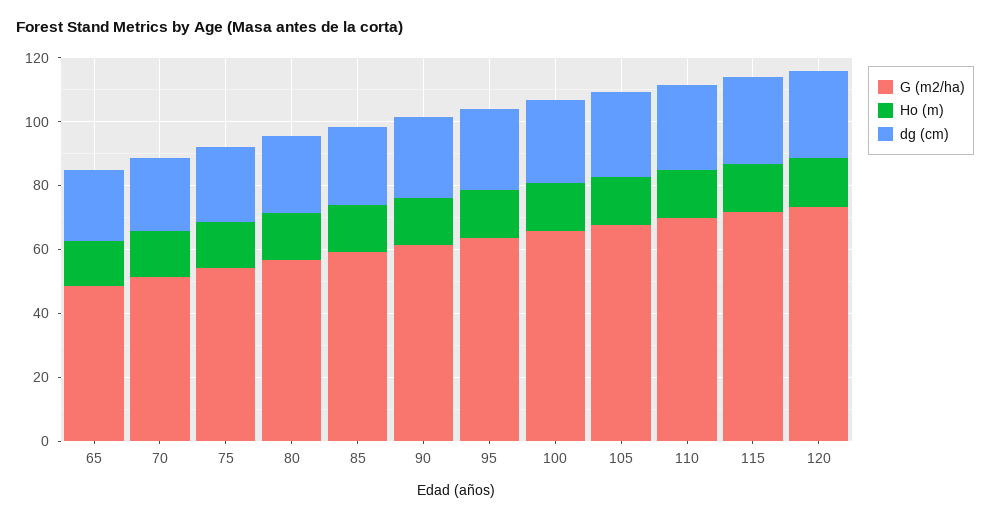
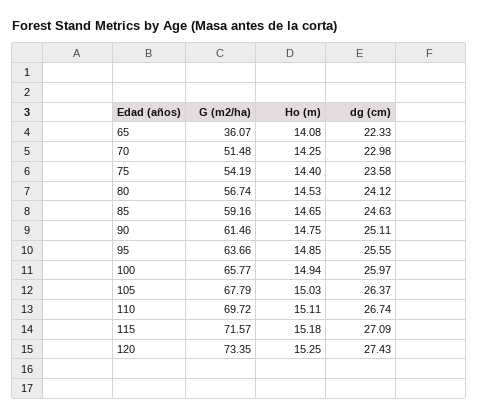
  {
    "G (m2/ha)": {
-     "65": 50,
+     "65": 36.07,
      "70": 51.48,
      "75": 54.19,
      "80": 56.74,
      "85": 59.16,
      "90": 61.46,
      "95": 63.66,
      "100": 65.77,
      "105": 67.79,
      "110": 69.72,
      "115": 71.57,
      "120": 73.35
    },
    "Ho (m)": {
      "65": 14.08,
      "70": 14.25,
      "75": 14.4,
      "80": 14.53,
      "85": 14.65,
      "90": 14.75,
      "95": 14.85,
      "100": 14.94,
      "105": 15.03,
      "110": 15.11,
      "115": 15.18,
      "120": 15.25
    },
    "dg (cm)": {
      "65": 22.33,
      "70": 22.98,
      "75": 23.58,
      "80": 24.12,
      "85": 24.63,
      "90": 25.11,
      "95": 25.55,
      "100": 25.97,
      "105": 26.37,
      "110": 26.74,
      "115": 27.09,
      "120": 27.43
    }
  }

